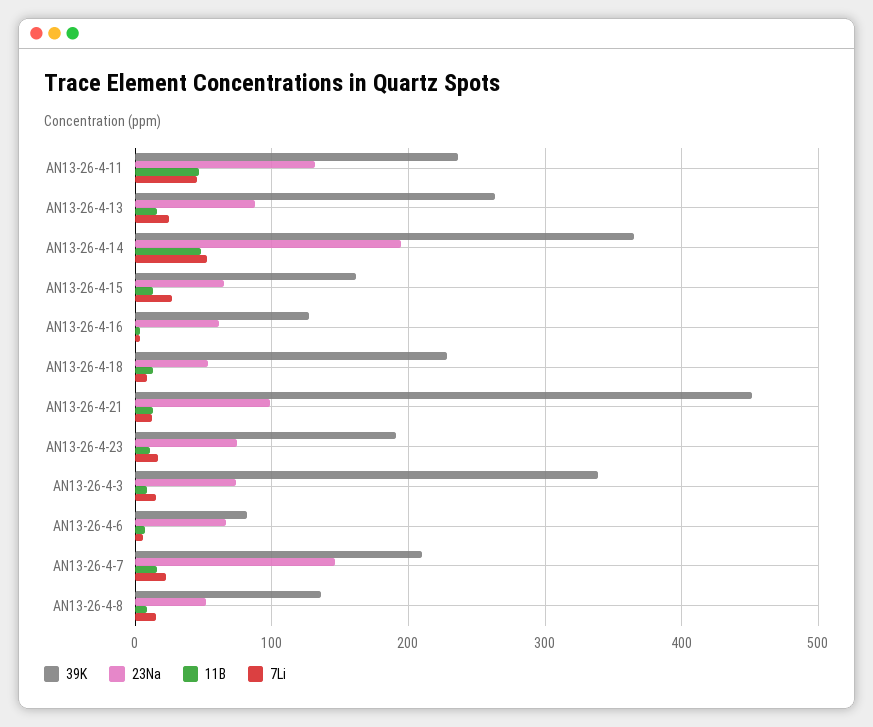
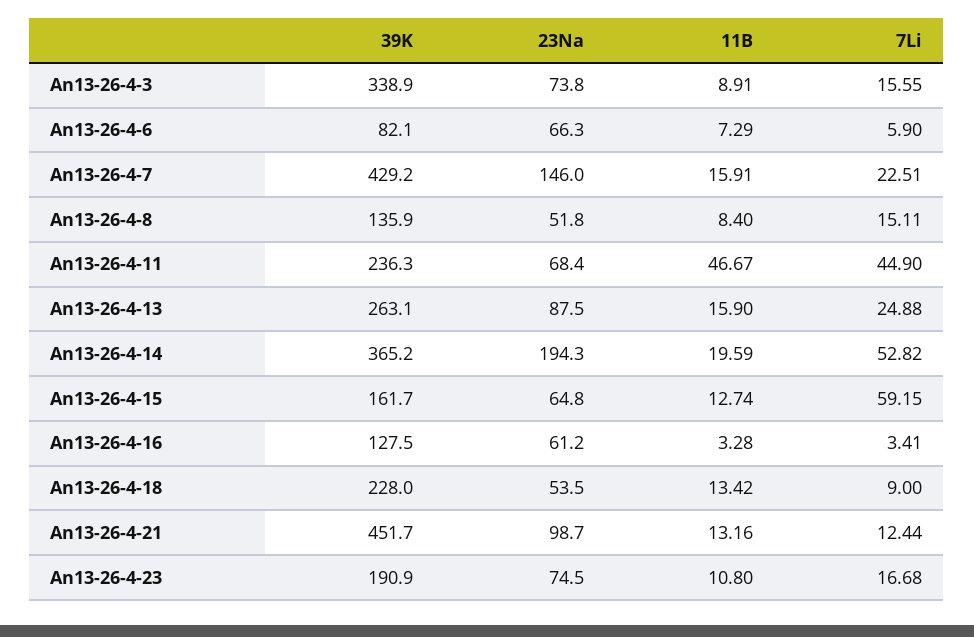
  {
    "39K": {
      "AN13-26-4-11": 236.3,
      "AN13-26-4-13": 263.1,
      "AN13-26-4-14": 365.2,
      "AN13-26-4-15": 161.7,
      "AN13-26-4-16": 127.5,
      "AN13-26-4-18": 228,
      "AN13-26-4-21": 451.7,
      "AN13-26-4-23": 190.9,
      "AN13-26-4-3": 338.9,
      "AN13-26-4-6": 82.1,
-     "AN13-26-4-7": 210,
+     "AN13-26-4-7": 429.2,
      "AN13-26-4-8": 135.9
    },
    "23Na": {
-     "AN13-26-4-11": 130,
+     "AN13-26-4-11": 68.4,
      "AN13-26-4-13": 87.5,
      "AN13-26-4-14": 194.3,
      "AN13-26-4-15": 64.8,
      "AN13-26-4-16": 61.2,
      "AN13-26-4-18": 53.5,
      "AN13-26-4-21": 98.7,
      "AN13-26-4-23": 74.5,
      "AN13-26-4-3": 73.8,
      "AN13-26-4-6": 66.3,
      "AN13-26-4-7": 146,
      "AN13-26-4-8": 51.8
    },
    "11B": {
      "AN13-26-4-11": 46.67,
      "AN13-26-4-13": 15.9,
-     "AN13-26-4-14": 50,
+     "AN13-26-4-14": 19.59,
      "AN13-26-4-15": 12.74,
      "AN13-26-4-16": 3.28,
      "AN13-26-4-18": 13.42,
      "AN13-26-4-21": 13.16,
      "AN13-26-4-23": 10.8,
      "AN13-26-4-3": 8.91,
      "AN13-26-4-6": 7.29,
      "AN13-26-4-7": 15.91,
      "AN13-26-4-8": 8.4
    },
    "7Li": {
      "AN13-26-4-11": 44.9,
      "AN13-26-4-13": 24.88,
      "AN13-26-4-14": 52.82,
-     "AN13-26-4-15": 30,
+     "AN13-26-4-15": 59.15,
      "AN13-26-4-16": 3.41,
      "AN13-26-4-18": 9,
      "AN13-26-4-21": 12.44,
      "AN13-26-4-23": 16.68,
      "AN13-26-4-3": 15.55,
      "AN13-26-4-6": 5.9,
      "AN13-26-4-7": 22.51,
      "AN13-26-4-8": 15.11
    }
  }

